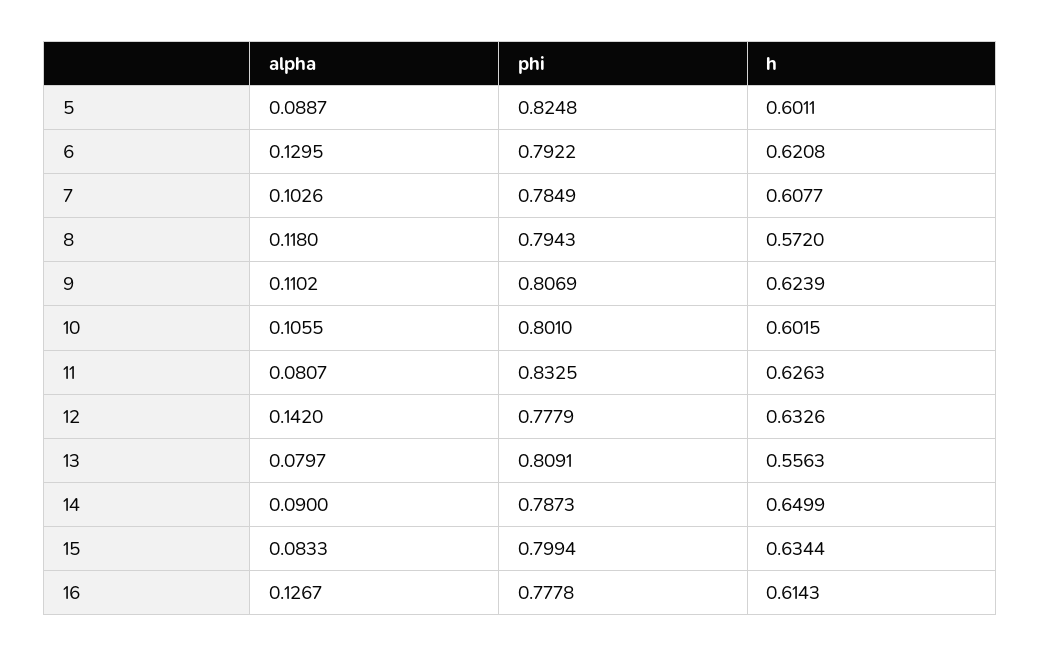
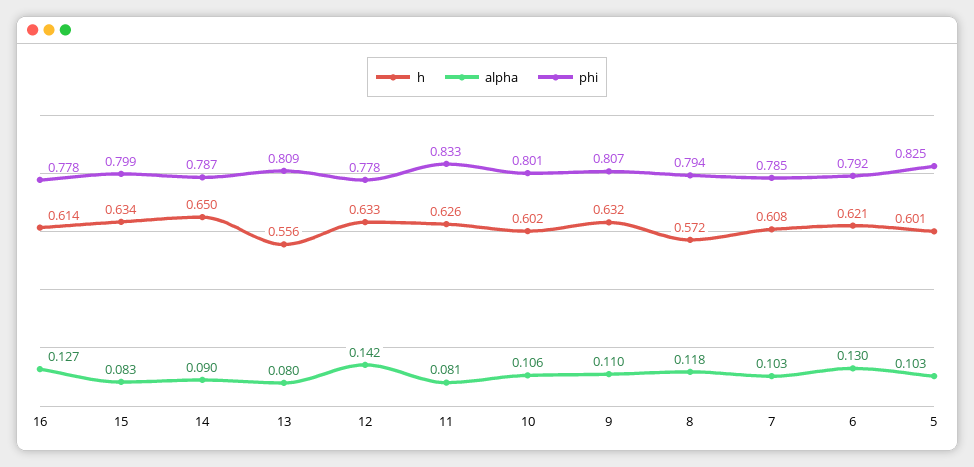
  {
    "alpha": {
-     "5": 0.0887,
+     "5": 0.103,
      "6": 0.1295,
      "7": 0.1026,
      "8": 0.118,
      "9": 0.1102,
      "10": 0.1055,
      "11": 0.0807,
      "12": 0.142,
      "13": 0.0797,
      "14": 0.09,
      "15": 0.0833,
      "16": 0.1267
    },
    "phi": {
      "5": 0.8248,
      "6": 0.7922,
      "7": 0.7849,
      "8": 0.7943,
      "9": 0.8069,
      "10": 0.801,
      "11": 0.8325,
      "12": 0.7779,
      "13": 0.8091,
      "14": 0.7873,
      "15": 0.7994,
      "16": 0.7778
    },
    "h": {
      "5": 0.6011,
      "6": 0.6208,
      "7": 0.6077,
      "8": 0.572,
-     "9": 0.6239,
+     "9": 0.632,
      "10": 0.6015,
      "11": 0.6263,
      "12": 0.6326,
      "13": 0.5563,
      "14": 0.6499,
      "15": 0.6344,
      "16": 0.6143
    }
  }

